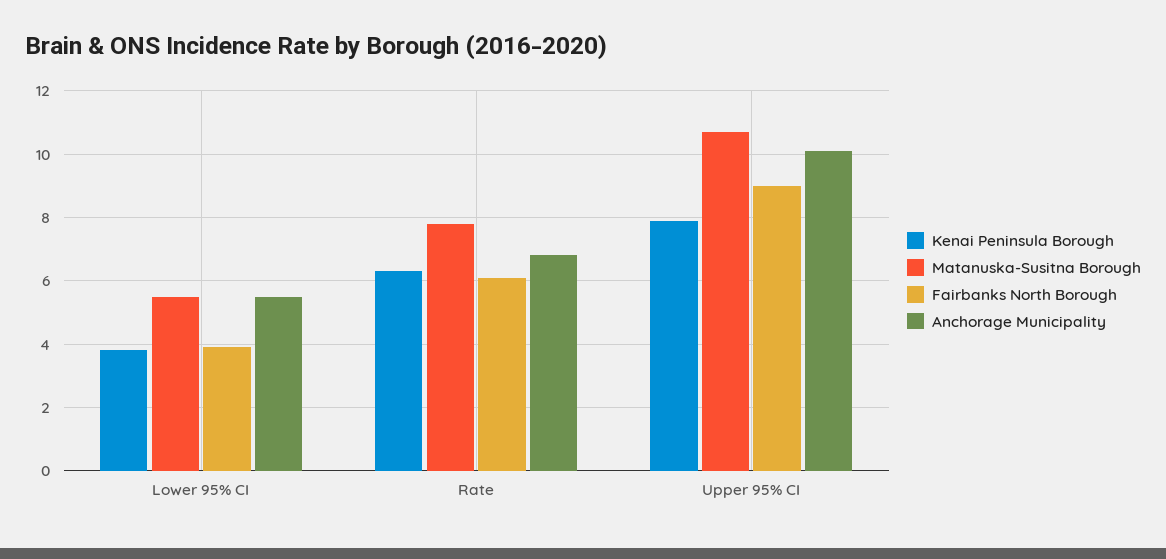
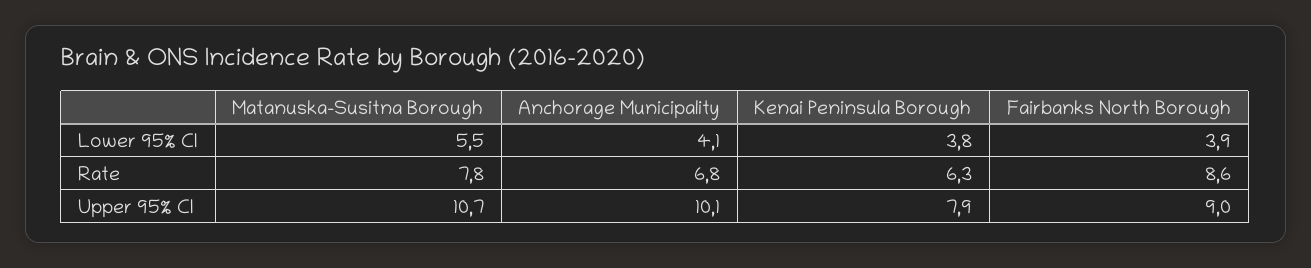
  {
    "Kenai Peninsula Borough": {
      "Lower 95% CI": 3.8,
      "Rate": 6.3,
      "Upper 95% CI": 7.9
    },
    "Matanuska-Susitna Borough": {
      "Lower 95% CI": 5.5,
      "Rate": 7.8,
      "Upper 95% CI": 10.7
    },
    "Fairbanks North Borough": {
      "Lower 95% CI": 3.9,
-     "Rate": 6,
+     "Rate": 8.6,
      "Upper 95% CI": 9
    },
    "Anchorage Municipality": {
-     "Lower 95% CI": 5.5,
+     "Lower 95% CI": 4.1,
      "Rate": 6.8,
      "Upper 95% CI": 10.1
    }
  }

